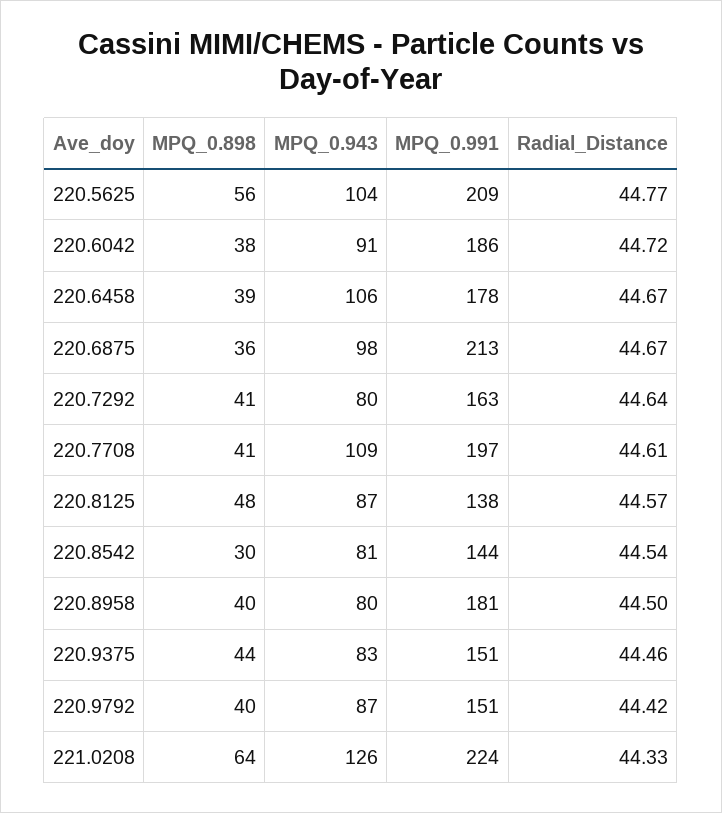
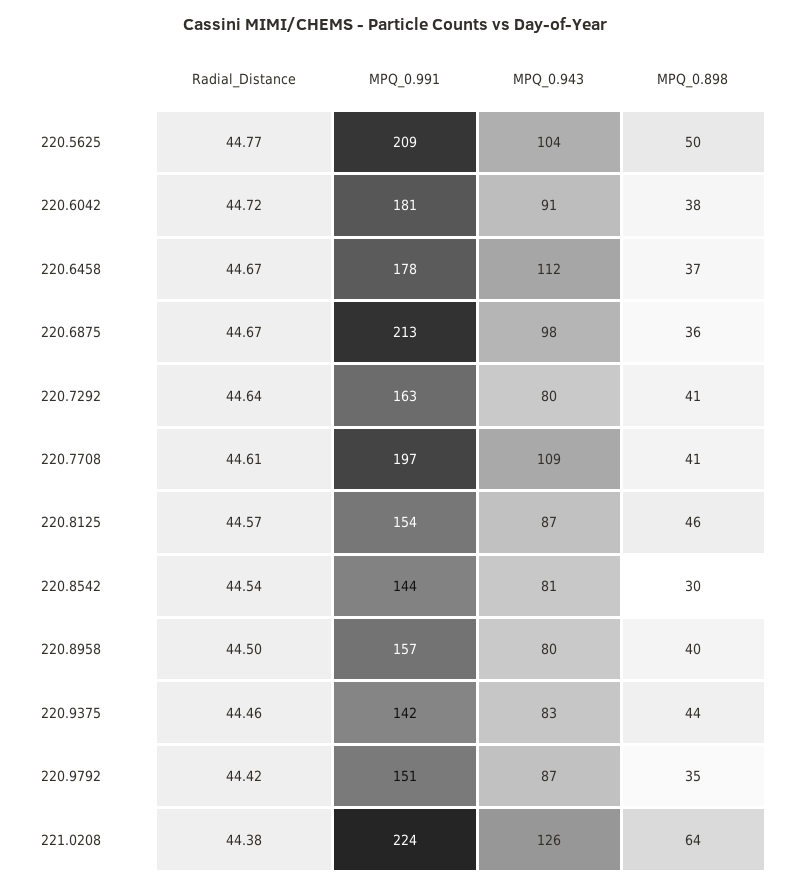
  {
    "MPQ_0.898": {
-     "220.5625": 56,
+     "220.5625": 50,
      "220.6042": 38,
-     "220.6458": 39,
+     "220.6458": 37,
      "220.6875": 36,
      "220.7292": 41,
      "220.7708": 41,
-     "220.8125": 48,
+     "220.8125": 46,
      "220.8542": 30,
      "220.8958": 40,
      "220.9375": 44,
-     "220.9792": 40,
+     "220.9792": 35,
      "221.0208": 64
    },
    "MPQ_0.943": {
      "220.5625": 104,
      "220.6042": 91,
-     "220.6458": 106,
+     "220.6458": 112,
      "220.6875": 98,
      "220.7292": 80,
      "220.7708": 109,
      "220.8125": 87,
      "220.8542": 81,
      "220.8958": 80,
      "220.9375": 83,
      "220.9792": 87,
      "221.0208": 126
    },
    "MPQ_0.991": {
      "220.5625": 209,
-     "220.6042": 186,
+     "220.6042": 181,
      "220.6458": 178,
      "220.6875": 213,
      "220.7292": 163,
      "220.7708": 197,
-     "220.8125": 138,
+     "220.8125": 154,
      "220.8542": 144,
-     "220.8958": 181,
+     "220.8958": 157,
-     "220.9375": 151,
+     "220.9375": 142,
      "220.9792": 151,
      "221.0208": 224
    },
    "Radial_Distance": {
      "220.5625": 44.77,
      "220.6042": 44.72,
      "220.6458": 44.67,
      "220.6875": 44.67,
      "220.7292": 44.64,
      "220.7708": 44.61,
      "220.8125": 44.57,
      "220.8542": 44.54,
      "220.8958": 44.5,
      "220.9375": 44.46,
      "220.9792": 44.42,
-     "221.0208": 44.33
+     "221.0208": 44.38
    }
  }

